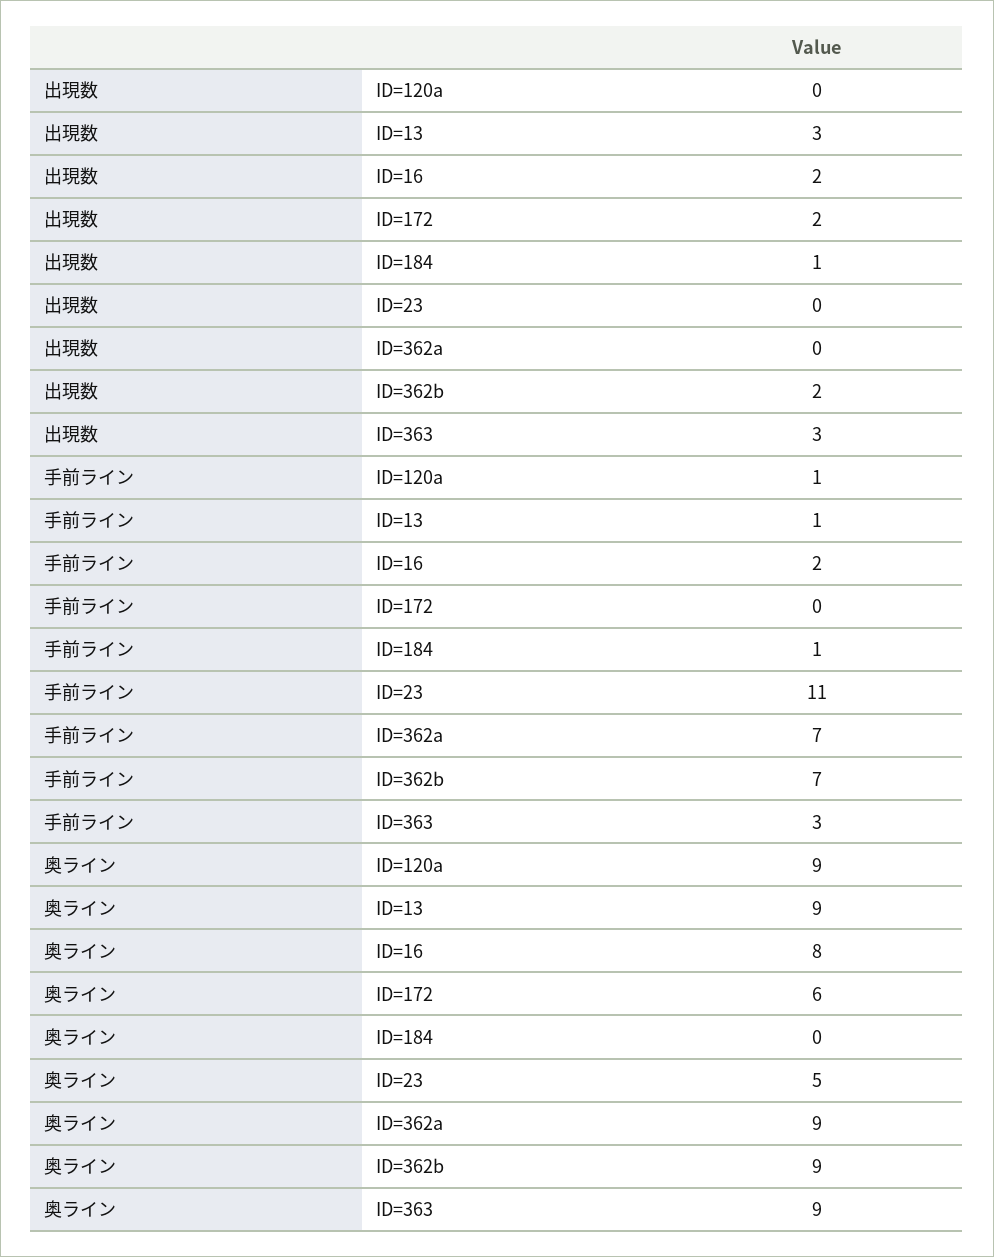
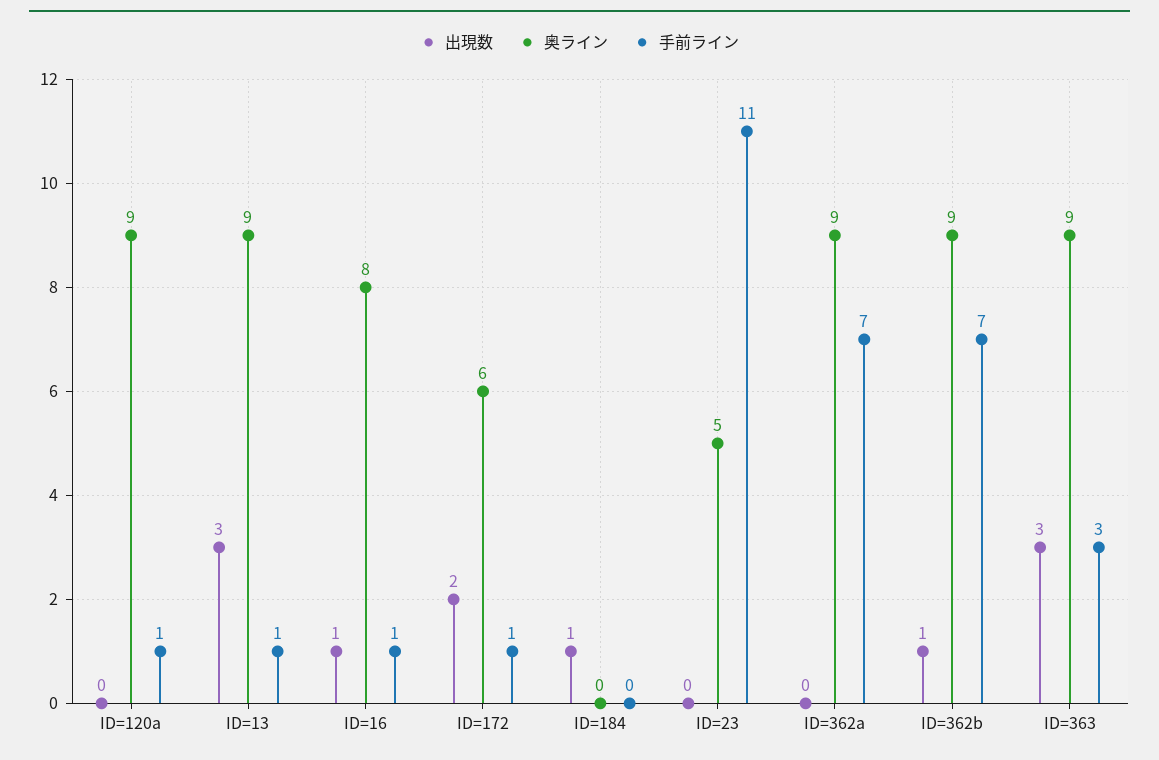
  {
    "出現数": {
      "ID=120a": 0,
      "ID=13": 3,
-     "ID=16": 2,
+     "ID=16": 1,
      "ID=172": 2,
      "ID=184": 1,
      "ID=23": 0,
      "ID=362a": 0,
-     "ID=362b": 2,
+     "ID=362b": 1,
      "ID=363": 3
    },
    "手前ライン": {
      "ID=120a": 1,
      "ID=13": 1,
-     "ID=16": 2,
+     "ID=16": 1,
-     "ID=172": 0,
+     "ID=172": 1,
-     "ID=184": 1,
+     "ID=184": 0,
      "ID=23": 11,
      "ID=362a": 7,
      "ID=362b": 7,
      "ID=363": 3
    },
    "奥ライン": {
      "ID=120a": 9,
      "ID=13": 9,
      "ID=16": 8,
      "ID=172": 6,
      "ID=184": 0,
      "ID=23": 5,
      "ID=362a": 9,
      "ID=362b": 9,
      "ID=363": 9
    }
  }

